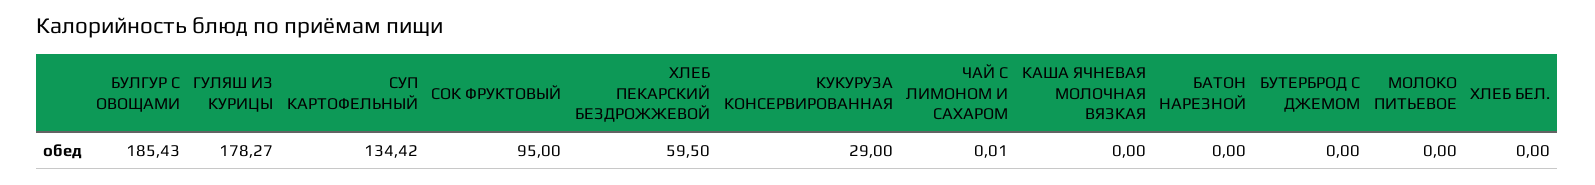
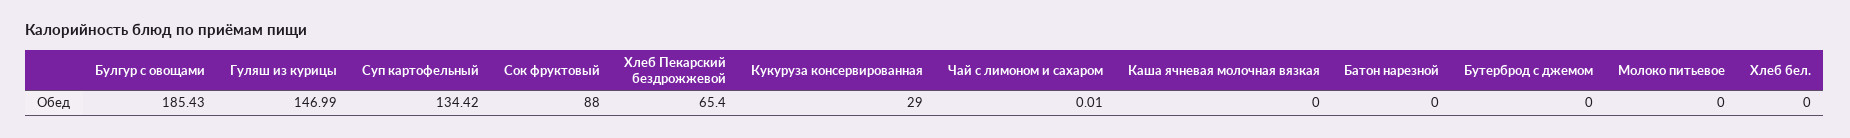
  {
    "БУЛГУР С ОВОЩАМИ": 185.43,
-   "ГУЛЯШ ИЗ КУРИЦЫ": 178.27,
+   "ГУЛЯШ ИЗ КУРИЦЫ": 146.99,
    "СУП КАРТОФЕЛЬНЫЙ": 134.42,
-   "СОК ФРУКТОВЫЙ": 95,
+   "СОК ФРУКТОВЫЙ": 88,
-   "ХЛЕБ ПЕКАРСКИЙ БЕЗДРОЖЖЕВОЙ": 59.5,
+   "ХЛЕБ ПЕКАРСКИЙ БЕЗДРОЖЖЕВОЙ": 65.4,
    "КУКУРУЗА КОНСЕРВИРОВАННАЯ": 29,
    "ЧАЙ С ЛИМОНОМ И САХАРОМ": 0.01,
    "КАША ЯЧНЕВАЯ МОЛОЧНАЯ ВЯЗКАЯ": 0,
    "БАТОН НАРЕЗНОЙ": 0,
    "БУТЕРБРОД С ДЖЕМОМ": 0,
    "МОЛОКО ПИТЬЕВОЕ": 0,
    "ХЛЕБ БЕЛ.": 0
  }

